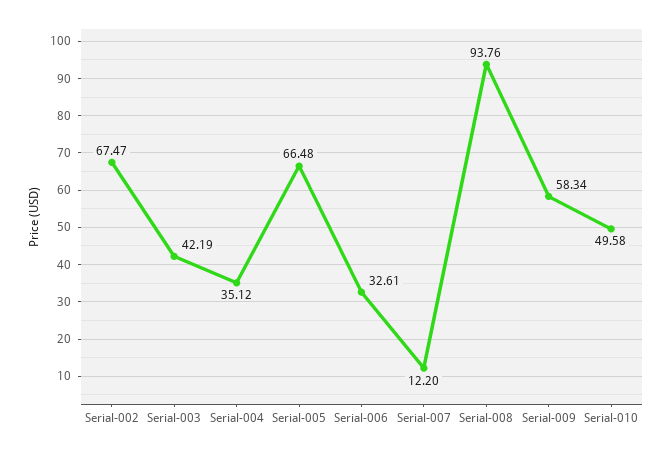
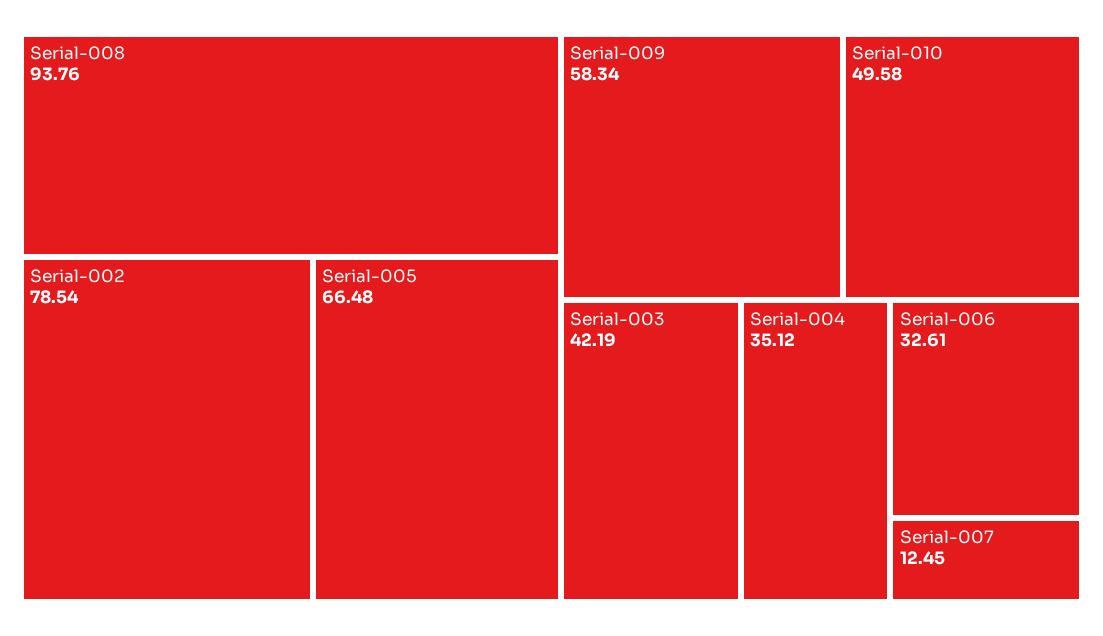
  {
-   "Serial-002": 67.47,
+   "Serial-002": 78.54,
    "Serial-003": 42.19,
    "Serial-004": 35.12,
    "Serial-005": 66.48,
    "Serial-006": 32.61,
-   "Serial-007": 12.2,
+   "Serial-007": 12.45,
    "Serial-008": 93.76,
    "Serial-009": 58.34,
    "Serial-010": 49.58
  }

